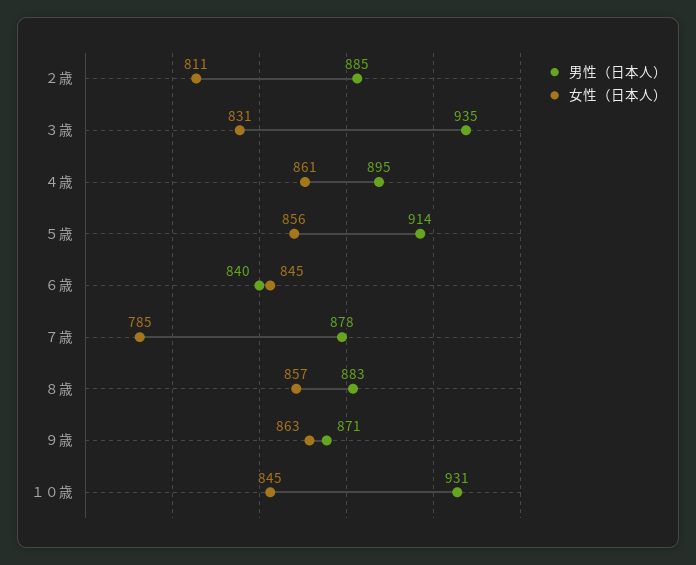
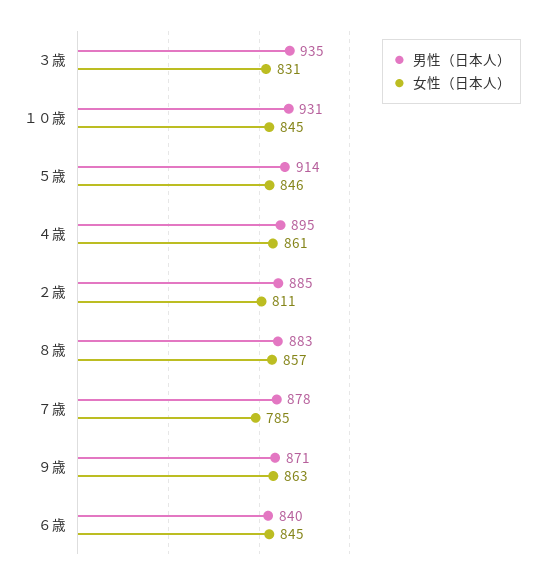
  {
    "男性（日本人）": {
      "２歳": 885,
      "３歳": 935,
      "４歳": 895,
      "５歳": 914,
      "６歳": 840,
      "７歳": 878,
      "８歳": 883,
      "９歳": 871,
      "１０歳": 931
    },
    "女性（日本人）": {
      "２歳": 811,
      "３歳": 831,
      "４歳": 861,
-     "５歳": 856,
+     "５歳": 846,
      "６歳": 845,
      "７歳": 785,
      "８歳": 857,
      "９歳": 863,
      "１０歳": 845
    }
  }

